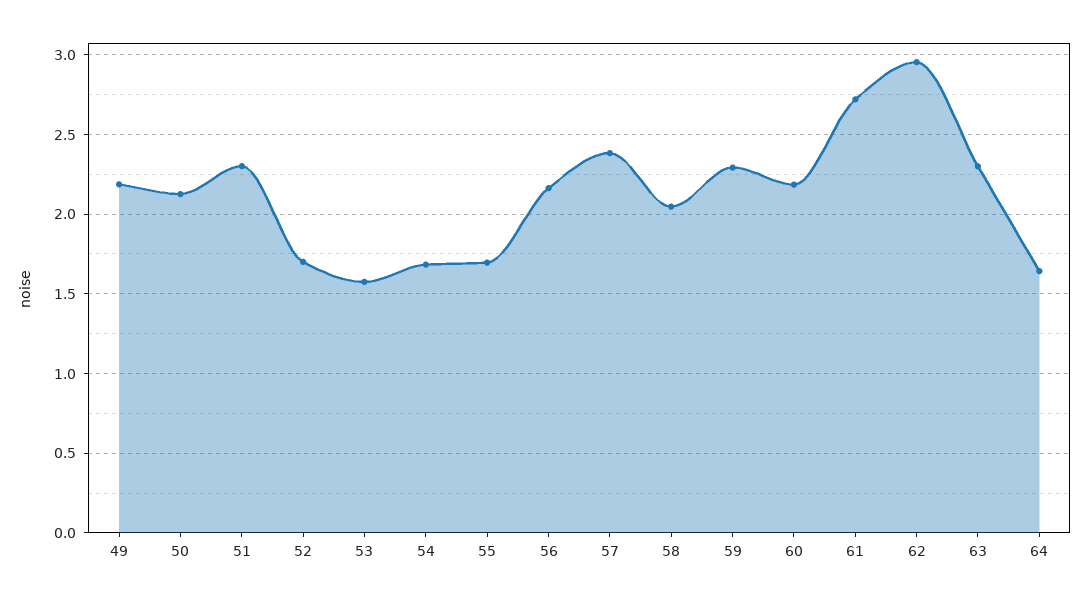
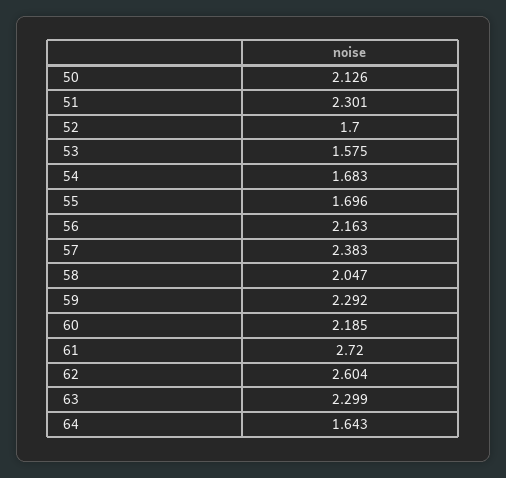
  {
-   "49": 2.2,
    "50": 2.126,
    "51": 2.301,
    "52": 1.7,
    "53": 1.575,
    "54": 1.683,
    "55": 1.696,
    "56": 2.163,
    "57": 2.383,
    "58": 2.047,
    "59": 2.292,
    "60": 2.185,
    "61": 2.72,
-   "62": 2.95,
+   "62": 2.604,
    "63": 2.299,
    "64": 1.643
  }

